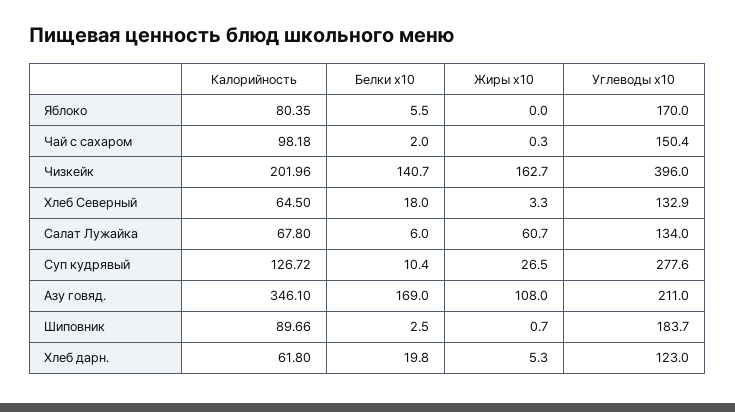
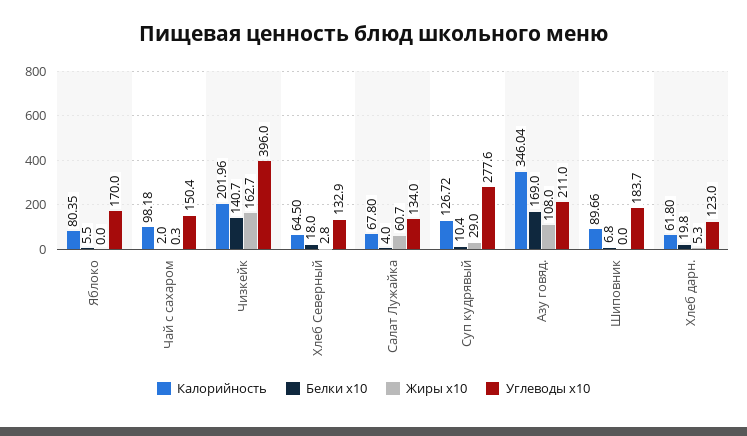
  {
    "Калорийность": {
      "Яблоко": 80.35,
      "Чай с сахаром": 98.18,
      "Чизкейк": 201.96,
      "Хлеб Северный": 64.5,
      "Салат Лужайка": 67.8,
      "Суп кудрявый": 126.72,
-     "Азу говяд.": 346.1,
+     "Азу говяд.": 346.04,
      "Шиповник": 89.66,
      "Хлеб дарн.": 61.8
    },
    "Белки x10": {
      "Яблоко": 5.5,
      "Чай с сахаром": 2,
      "Чизкейк": 140.7,
      "Хлеб Северный": 18,
-     "Салат Лужайка": 6,
+     "Салат Лужайка": 4,
      "Суп кудрявый": 10.4,
      "Азу говяд.": 169,
-     "Шиповник": 2.5,
+     "Шиповник": 6.8,
      "Хлеб дарн.": 19.8
    },
    "Жиры x10": {
      "Яблоко": 0,
      "Чай с сахаром": 0.3,
      "Чизкейк": 162.7,
-     "Хлеб Северный": 3.3,
+     "Хлеб Северный": 2.8,
      "Салат Лужайка": 60.7,
-     "Суп кудрявый": 26.5,
+     "Суп кудрявый": 29,
      "Азу говяд.": 108,
-     "Шиповник": 0.7,
+     "Шиповник": 0,
      "Хлеб дарн.": 5.3
    },
    "Углеводы x10": {
      "Яблоко": 170,
      "Чай с сахаром": 150.4,
      "Чизкейк": 396,
      "Хлеб Северный": 132.9,
      "Салат Лужайка": 134,
      "Суп кудрявый": 277.6,
      "Азу говяд.": 211,
      "Шиповник": 183.7,
      "Хлеб дарн.": 123
    }
  }

